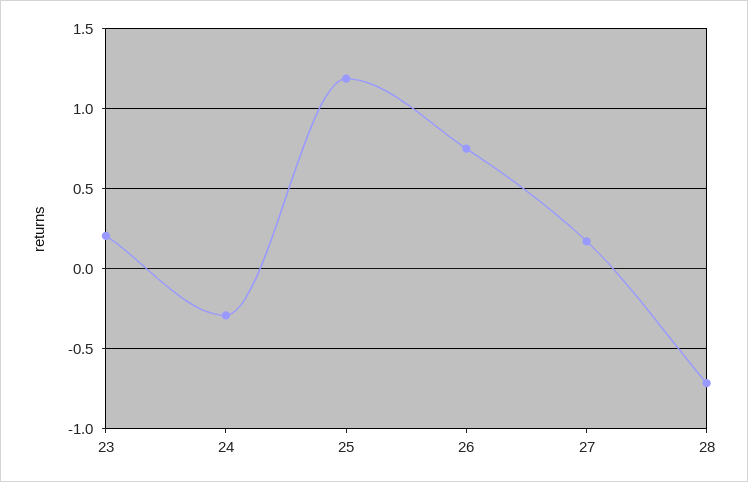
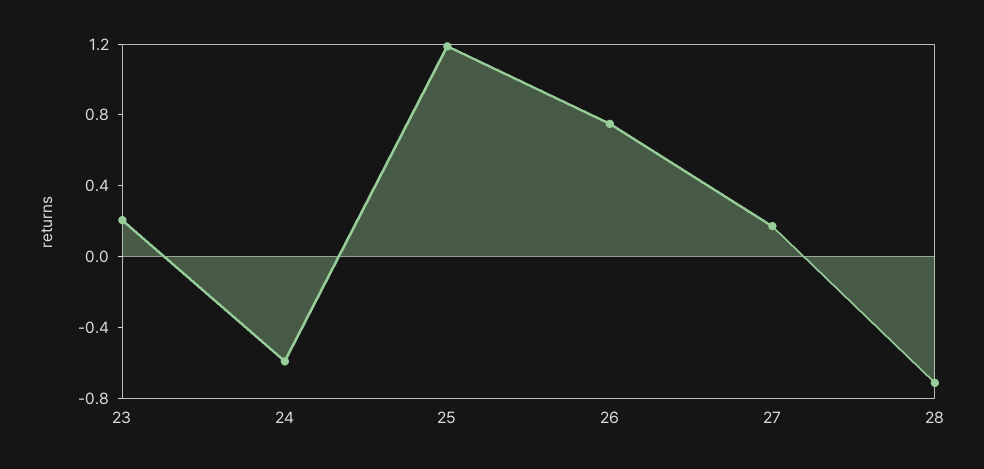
  {
    "23": 0.2,
-   "24": -0.3,
+   "24": -0.6,
    "25": 1.2,
    "26": 0.75,
    "27": 0.15,
    "28": -0.7
  }

